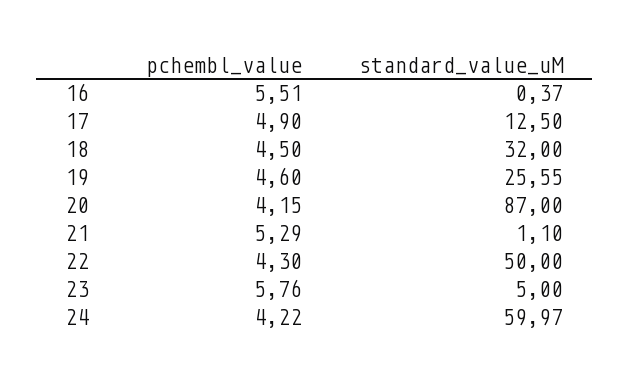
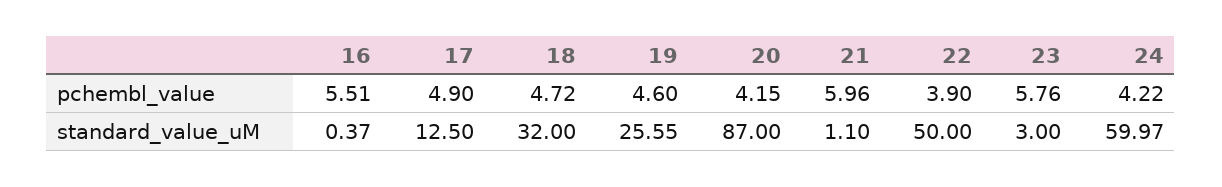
  {
    "pchembl_value": {
      "16": 5.51,
      "17": 4.9,
-     "18": 4.5,
+     "18": 4.72,
      "19": 4.6,
      "20": 4.15,
-     "21": 5.29,
+     "21": 5.96,
-     "22": 4.3,
+     "22": 3.9,
      "23": 5.76,
      "24": 4.22
    },
    "standard_value_uM": {
      "16": 0.37,
      "17": 12.5,
      "18": 32,
      "19": 25.55,
      "20": 87,
      "21": 1.1,
      "22": 50,
-     "23": 5,
+     "23": 3,
      "24": 59.97
    }
  }

